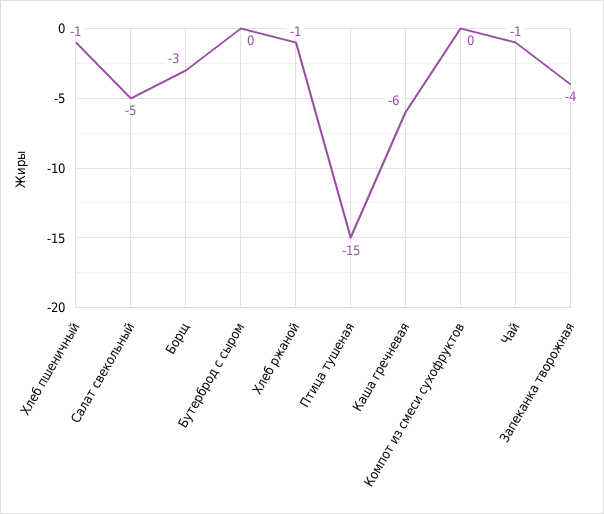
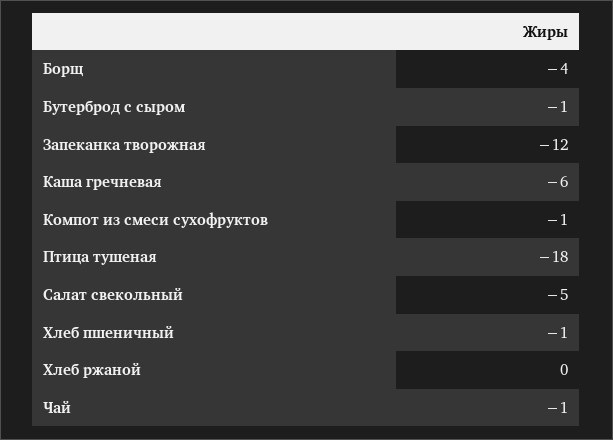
  {
    "Хлеб пшеничный": -1,
    "Салат свекольный": -5,
-   "Борщ": -3,
+   "Борщ": -4,
-   "Бутерброд с сыром": 0,
+   "Бутерброд с сыром": -1,
-   "Хлеб ржаной": -1,
+   "Хлеб ржаной": 0,
-   "Птица тушеная": -15,
+   "Птица тушеная": -18,
    "Каша гречневая": -6,
-   "Компот из смеси сухофруктов": 0,
+   "Компот из смеси сухофруктов": -1,
    "Чай": -1,
-   "Запеканка творожная": -4
+   "Запеканка творожная": -12
  }

